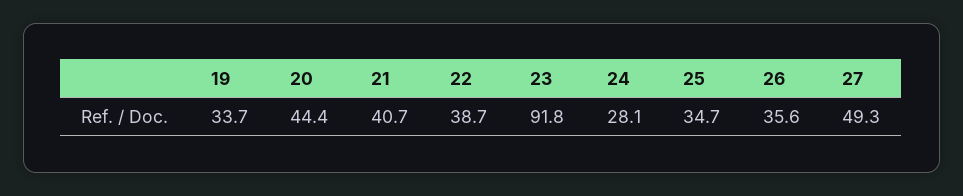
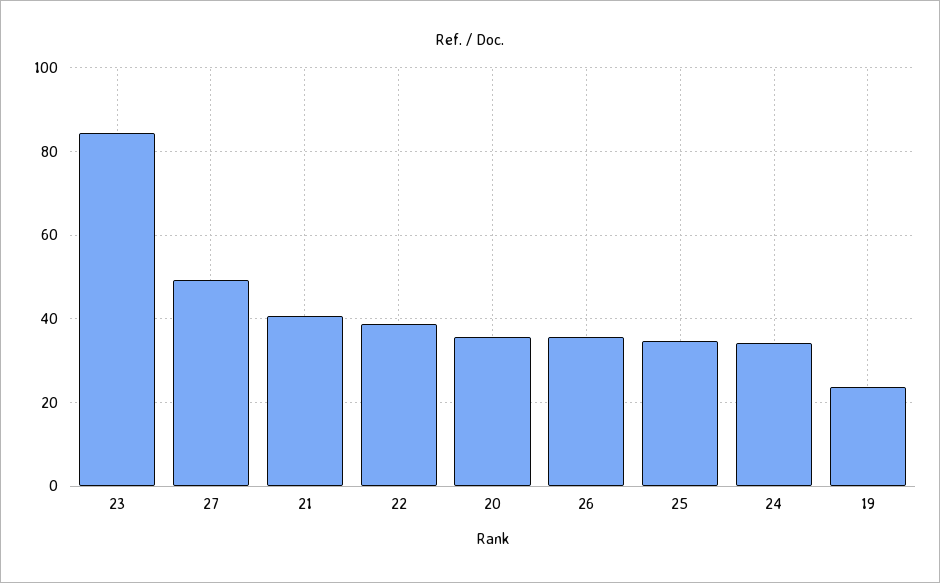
  {
-   "19": 33.7,
+   "19": 24,
-   "20": 44.4,
+   "20": 36,
    "21": 40.7,
    "22": 38.7,
-   "23": 91.8,
+   "23": 84,
-   "24": 28.1,
+   "24": 34,
    "25": 34.7,
    "26": 35.6,
    "27": 49.3
  }

